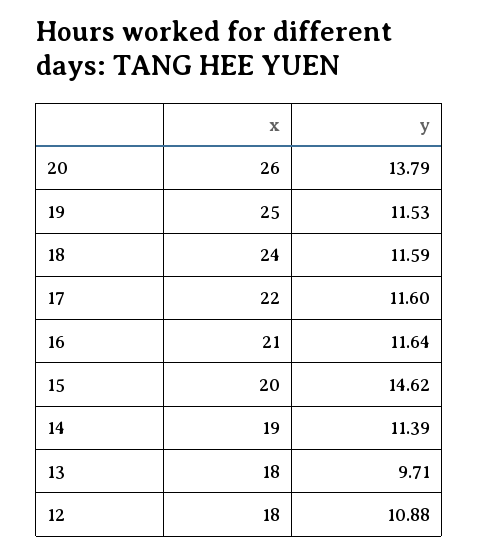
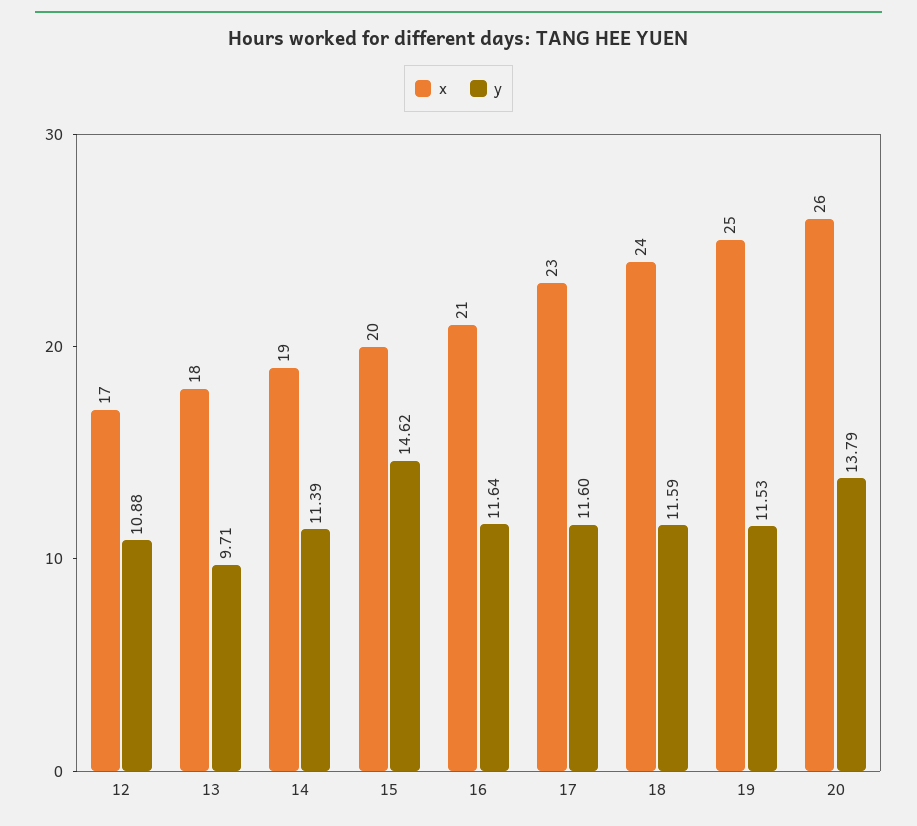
  {
    "x": {
      "20": 26,
      "19": 25,
      "18": 24,
-     "17": 22,
+     "17": 23,
      "16": 21,
      "15": 20,
      "14": 19,
      "13": 18,
-     "12": 18
+     "12": 17
    },
    "y": {
      "20": 13.79,
      "19": 11.53,
      "18": 11.59,
      "17": 11.6,
      "16": 11.64,
      "15": 14.62,
      "14": 11.39,
      "13": 9.71,
      "12": 10.88
    }
  }

